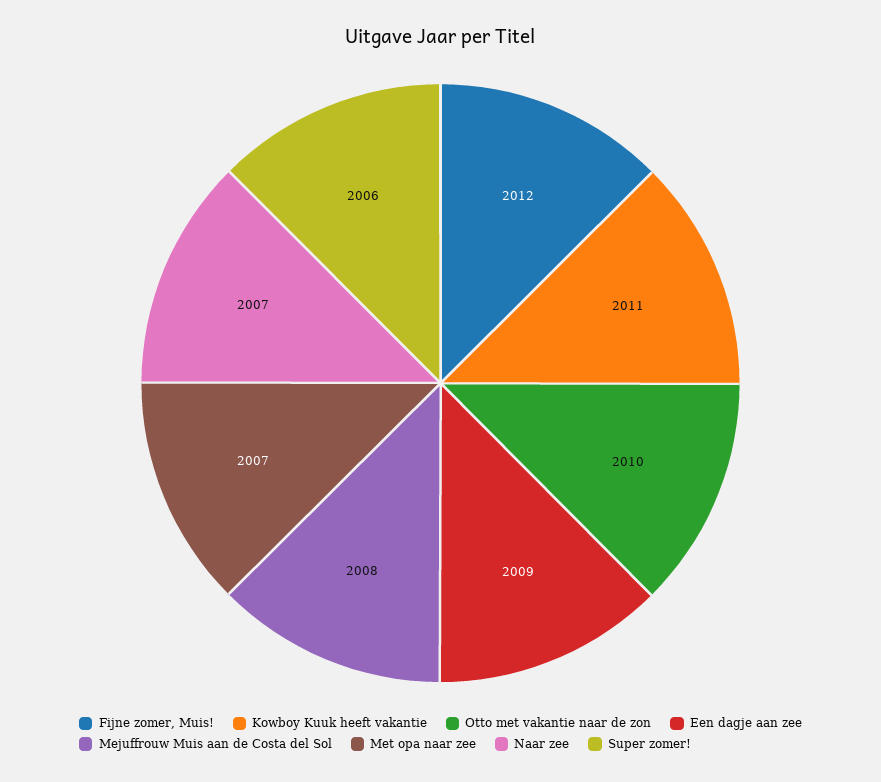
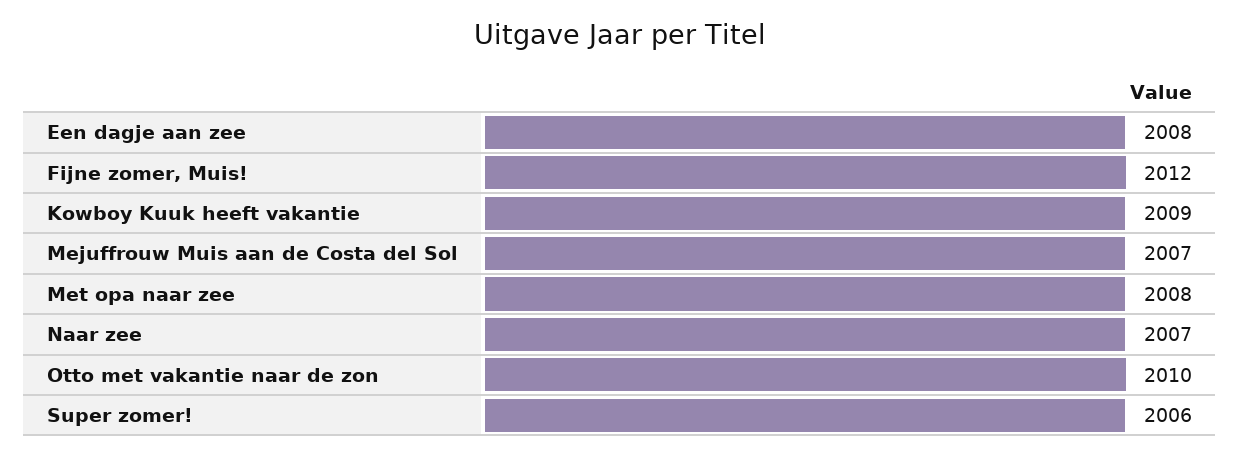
  {
    "Fijne zomer, Muis!": 2012,
-   "Kowboy Kuuk heeft vakantie": 2011,
+   "Kowboy Kuuk heeft vakantie": 2009,
    "Otto met vakantie naar de zon": 2010,
-   "Een dagje aan zee": 2009,
+   "Een dagje aan zee": 2008,
-   "Mejuffrouw Muis aan de Costa del Sol": 2008,
+   "Mejuffrouw Muis aan de Costa del Sol": 2007,
-   "Met opa naar zee": 2007,
+   "Met opa naar zee": 2008,
    "Naar zee": 2007,
    "Super zomer!": 2006
  }

